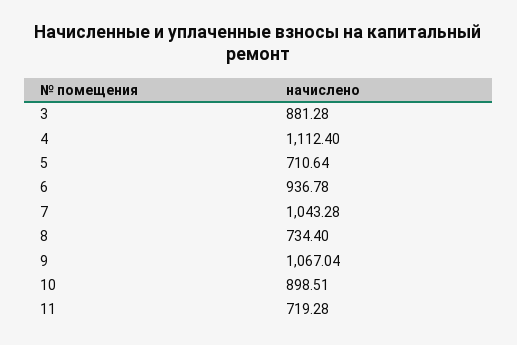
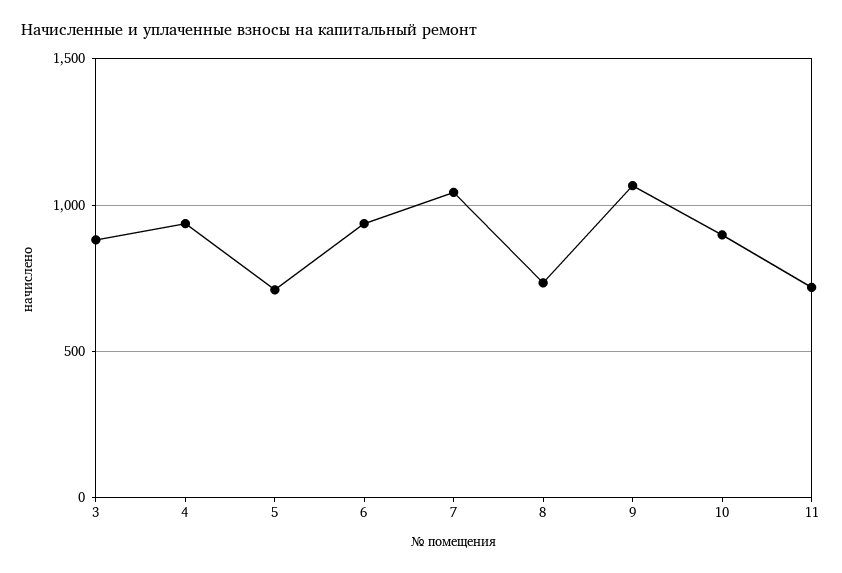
  {
    "3": 881.28,
-   "4": 1112.4,
+   "4": 950,
    "5": 710.64,
    "6": 936.78,
    "7": 1043.28,
    "8": 734.4,
    "9": 1067.04,
    "10": 898.51,
    "11": 719.28
  }

